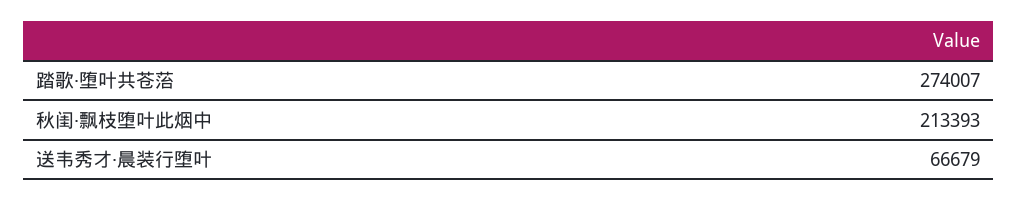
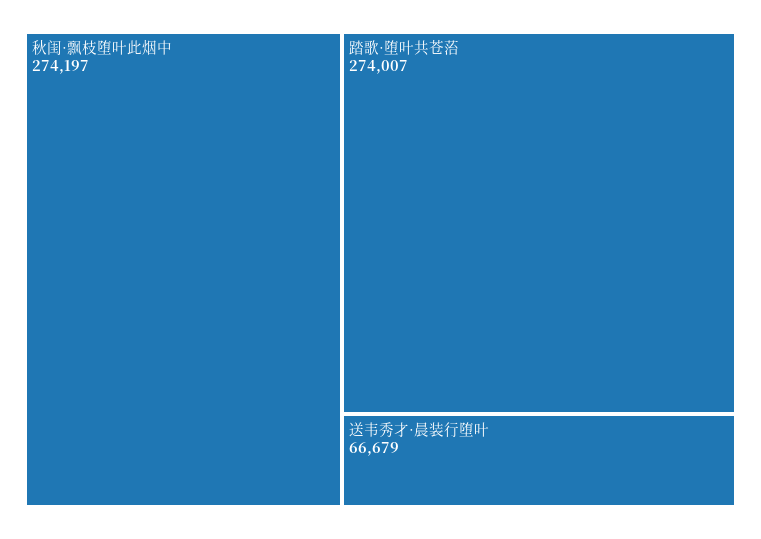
  {
    "踏歌·堕叶共苍菭": 274007,
-   "秋闺·飘枝堕叶此烟中": 213393,
+   "秋闺·飘枝堕叶此烟中": 274197,
    "送韦秀才·晨装行堕叶": 66679
  }

